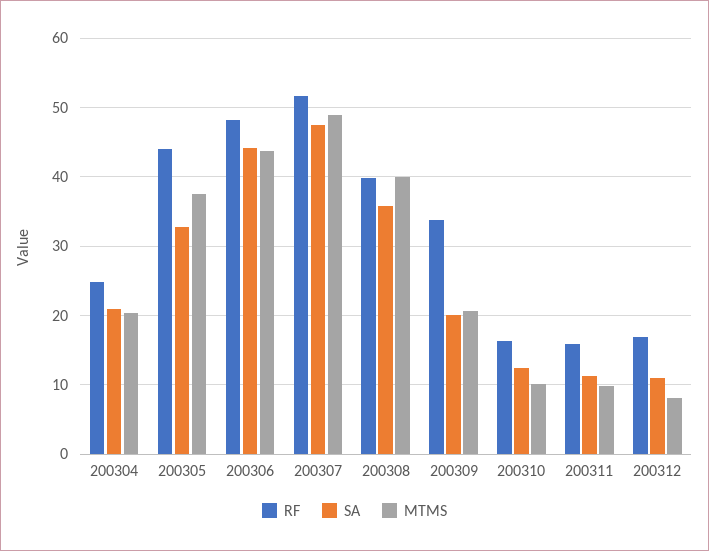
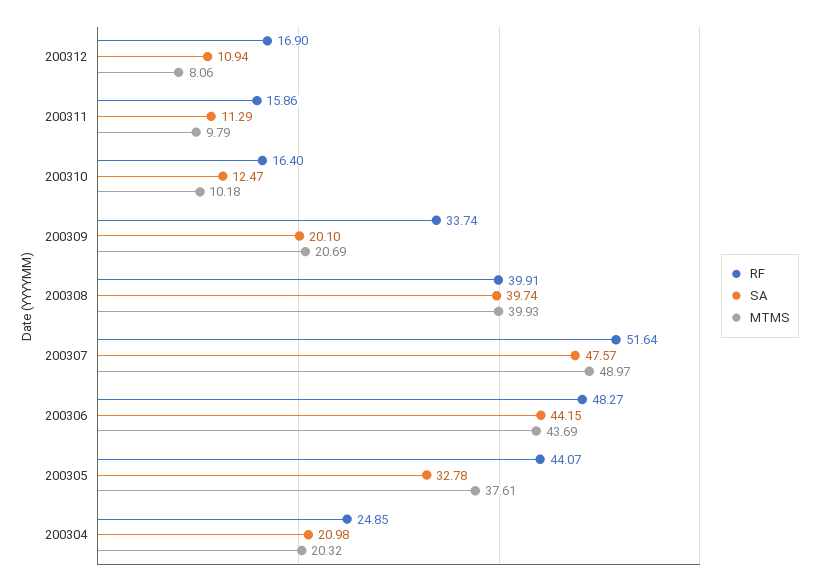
  {
    "RF": {
      "200304": 24.85,
      "200305": 44.07,
      "200306": 48.27,
      "200307": 51.64,
      "200308": 39.91,
      "200309": 33.74,
      "200310": 16.4,
      "200311": 15.86,
      "200312": 16.9
    },
    "SA": {
      "200304": 20.98,
      "200305": 32.78,
      "200306": 44.15,
      "200307": 47.57,
-     "200308": 36,
+     "200308": 39.74,
      "200309": 20.1,
      "200310": 12.47,
      "200311": 11.29,
      "200312": 10.94
    },
    "MTMS": {
      "200304": 20.32,
      "200305": 37.61,
      "200306": 43.69,
      "200307": 48.97,
      "200308": 39.93,
      "200309": 20.69,
      "200310": 10.18,
      "200311": 9.79,
      "200312": 8.06
    }
  }

